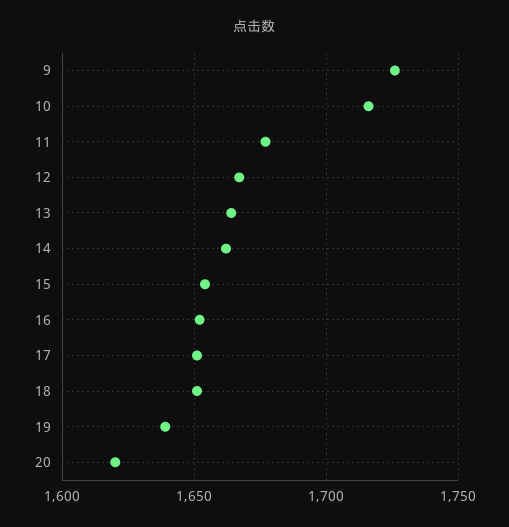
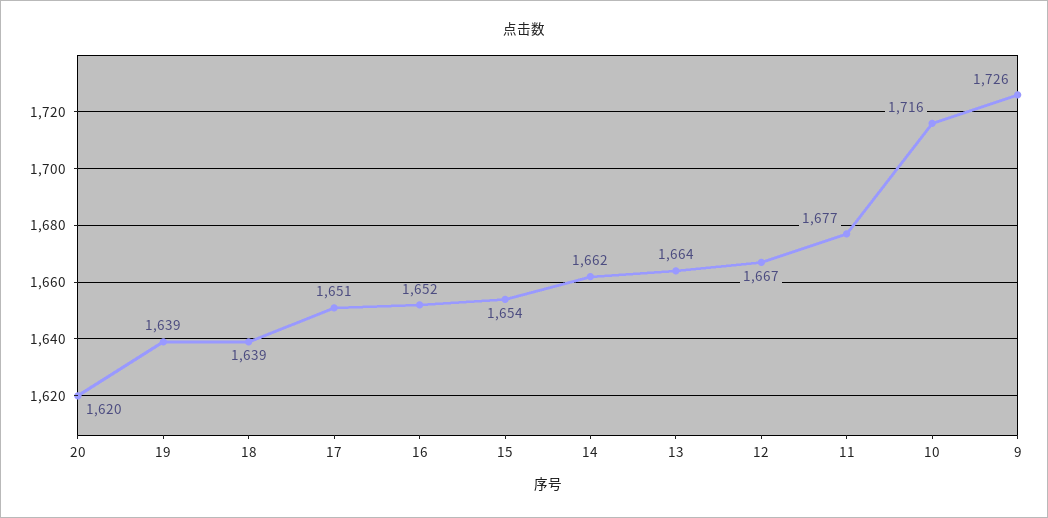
  {
    "9": 1726,
    "10": 1716,
    "11": 1677,
    "12": 1667,
    "13": 1664,
    "14": 1662,
    "15": 1654,
    "16": 1652,
    "17": 1651,
-   "18": 1650,
+   "18": 1639,
    "19": 1639,
    "20": 1620
  }

